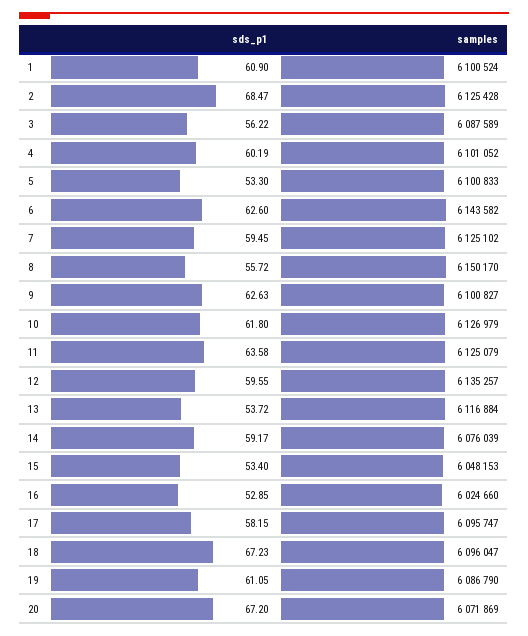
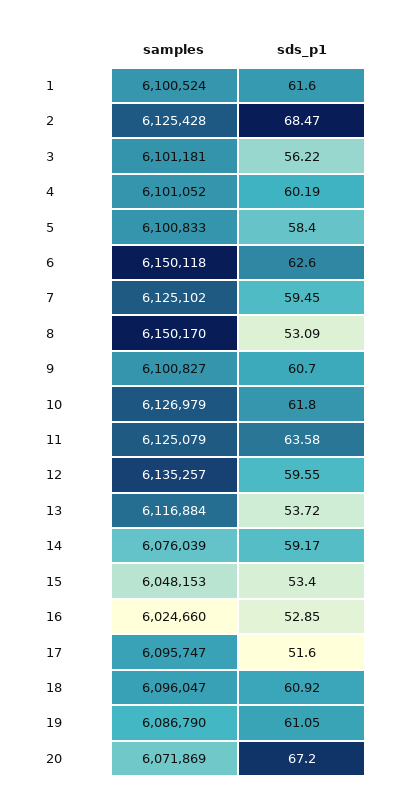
  {
    "sds_p1": {
-     "1": 60.9,
+     "1": 61.6,
      "2": 68.47,
      "3": 56.22,
      "4": 60.19,
-     "5": 53.3,
+     "5": 58.4,
      "6": 62.6,
      "7": 59.45,
-     "8": 55.72,
+     "8": 53.09,
-     "9": 62.63,
+     "9": 60.7,
      "10": 61.8,
      "11": 63.58,
      "12": 59.55,
      "13": 53.72,
      "14": 59.17,
      "15": 53.4,
      "16": 52.85,
-     "17": 58.15,
+     "17": 51.6,
-     "18": 67.23,
+     "18": 60.92,
      "19": 61.05,
      "20": 67.2
    },
    "samples": {
      "1": 6100524,
      "2": 6125428,
-     "3": 6087589,
+     "3": 6101181,
      "4": 6101052,
      "5": 6100833,
-     "6": 6143582,
+     "6": 6150118,
      "7": 6125102,
      "8": 6150170,
      "9": 6100827,
      "10": 6126979,
      "11": 6125079,
      "12": 6135257,
      "13": 6116884,
      "14": 6076039,
      "15": 6048153,
      "16": 6024660,
      "17": 6095747,
      "18": 6096047,
      "19": 6086790,
      "20": 6071869
    }
  }

